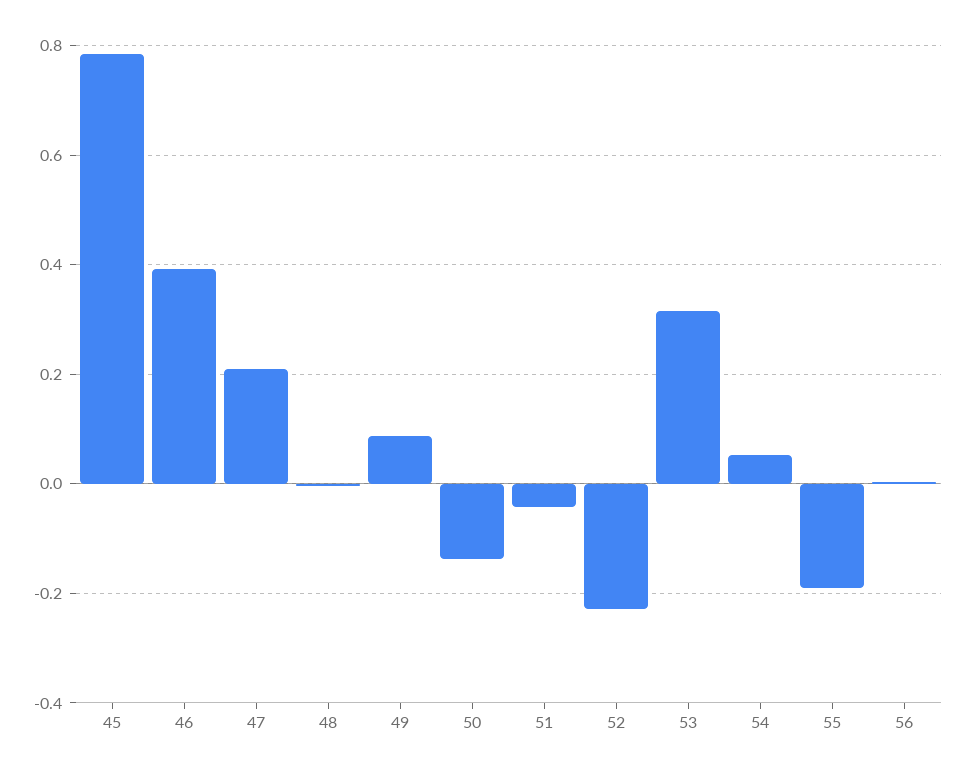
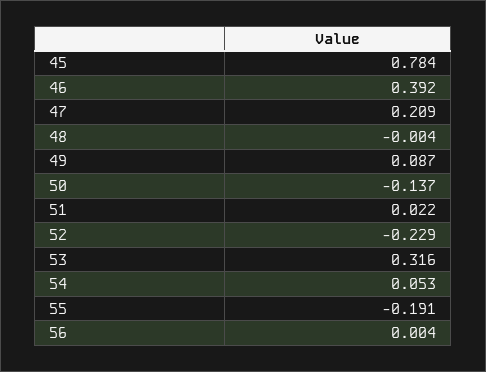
  {
    "45": 0.784,
    "46": 0.392,
    "47": 0.209,
    "48": -0.004,
    "49": 0.087,
    "50": -0.137,
-   "51": -0.04,
+   "51": 0.022,
    "52": -0.229,
    "53": 0.316,
    "54": 0.053,
    "55": -0.191,
    "56": 0.004
  }

